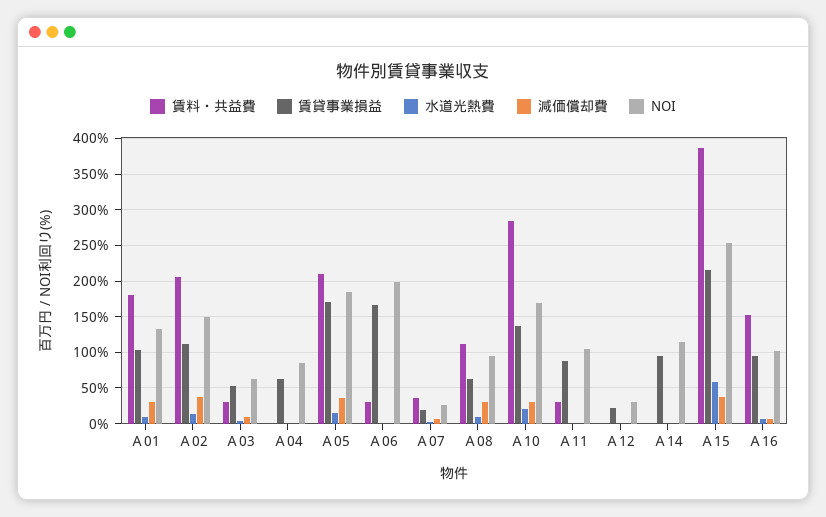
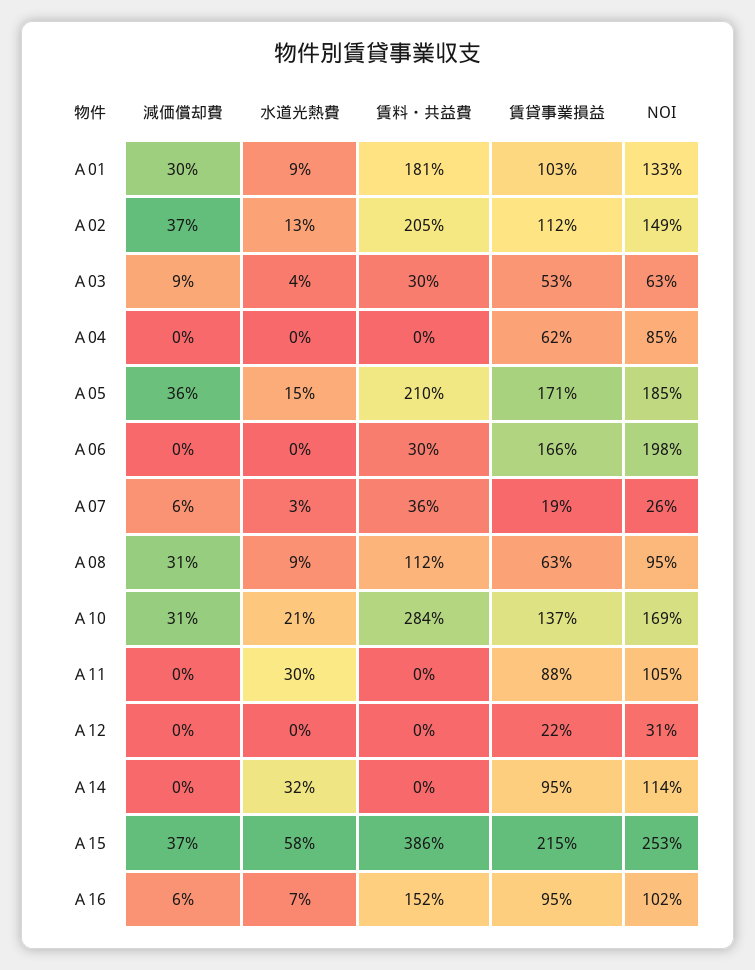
  {
    "賃料・共益費": {
      "Ａ01": 181,
      "Ａ02": 205,
      "Ａ03": 30,
      "Ａ04": 0,
      "Ａ05": 210,
      "Ａ06": 30,
      "Ａ07": 36,
      "Ａ08": 112,
      "Ａ10": 284,
-     "Ａ11": 30,
+     "Ａ11": 0,
      "Ａ12": 0,
      "Ａ14": 0,
      "Ａ15": 386,
      "Ａ16": 152
    },
    "賃貸事業損益": {
      "Ａ01": 103,
      "Ａ02": 112,
      "Ａ03": 53,
      "Ａ04": 62,
      "Ａ05": 171,
      "Ａ06": 166,
      "Ａ07": 19,
      "Ａ08": 63,
      "Ａ10": 137,
      "Ａ11": 88,
      "Ａ12": 22,
      "Ａ14": 95,
      "Ａ15": 215,
      "Ａ16": 95
    },
    "水道光熱費": {
      "Ａ01": 9,
      "Ａ02": 13,
      "Ａ03": 4,
      "Ａ04": 0,
      "Ａ05": 15,
      "Ａ06": 0,
      "Ａ07": 3,
      "Ａ08": 9,
      "Ａ10": 21,
-     "Ａ11": 0,
+     "Ａ11": 30,
      "Ａ12": 0,
-     "Ａ14": 0,
+     "Ａ14": 32,
      "Ａ15": 58,
      "Ａ16": 7
    },
    "減価償却費": {
      "Ａ01": 30,
      "Ａ02": 37,
      "Ａ03": 9,
      "Ａ04": 0,
      "Ａ05": 36,
      "Ａ06": 0,
      "Ａ07": 6,
      "Ａ08": 31,
      "Ａ10": 31,
      "Ａ11": 0,
      "Ａ12": 0,
      "Ａ14": 0,
      "Ａ15": 37,
      "Ａ16": 6
    },
    "NOI": {
      "Ａ01": 133,
      "Ａ02": 149,
      "Ａ03": 63,
      "Ａ04": 85,
      "Ａ05": 185,
      "Ａ06": 198,
      "Ａ07": 26,
      "Ａ08": 95,
      "Ａ10": 169,
      "Ａ11": 105,
      "Ａ12": 31,
      "Ａ14": 114,
      "Ａ15": 253,
      "Ａ16": 102
    }
  }

